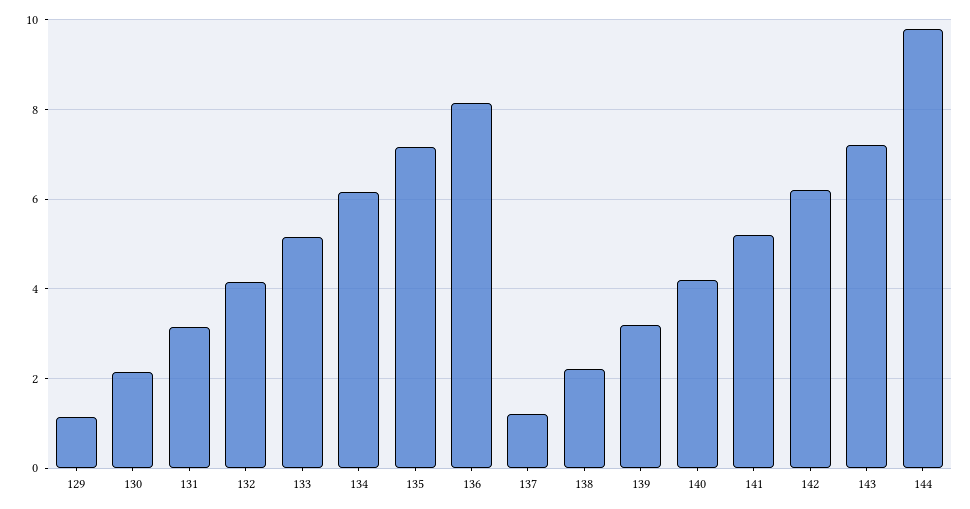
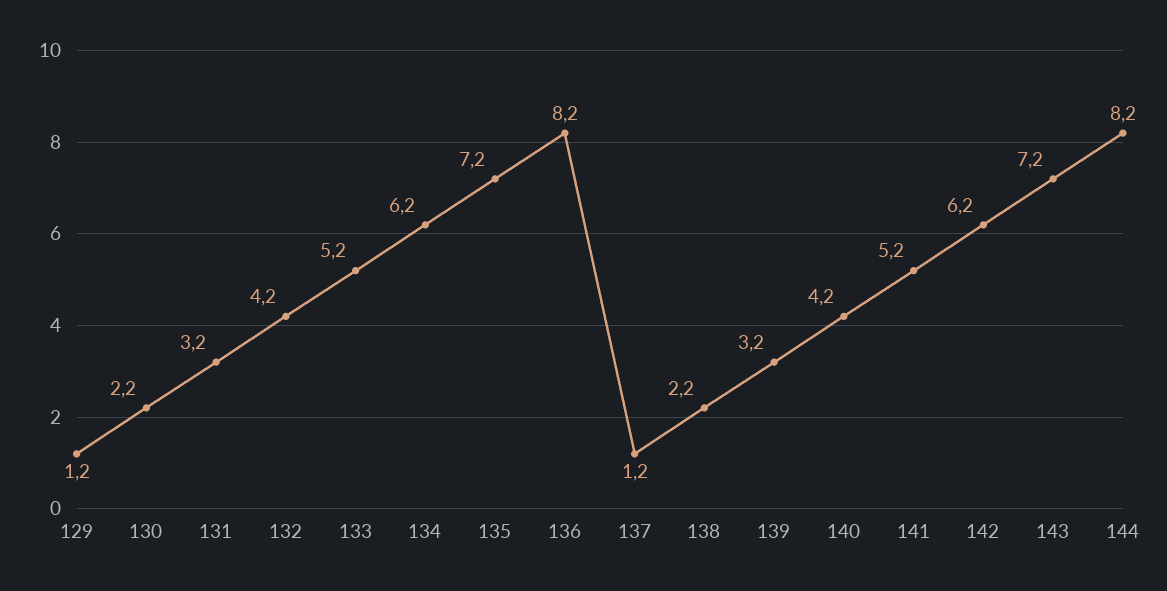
  {
    "129": 1.2,
    "130": 2.2,
    "131": 3.2,
    "132": 4.2,
    "133": 5.2,
    "134": 6.2,
    "135": 7.2,
    "136": 8.2,
    "137": 1.2,
    "138": 2.2,
    "139": 3.2,
    "140": 4.2,
    "141": 5.2,
    "142": 6.2,
    "143": 7.2,
-   "144": 9.8
+   "144": 8.2
  }

